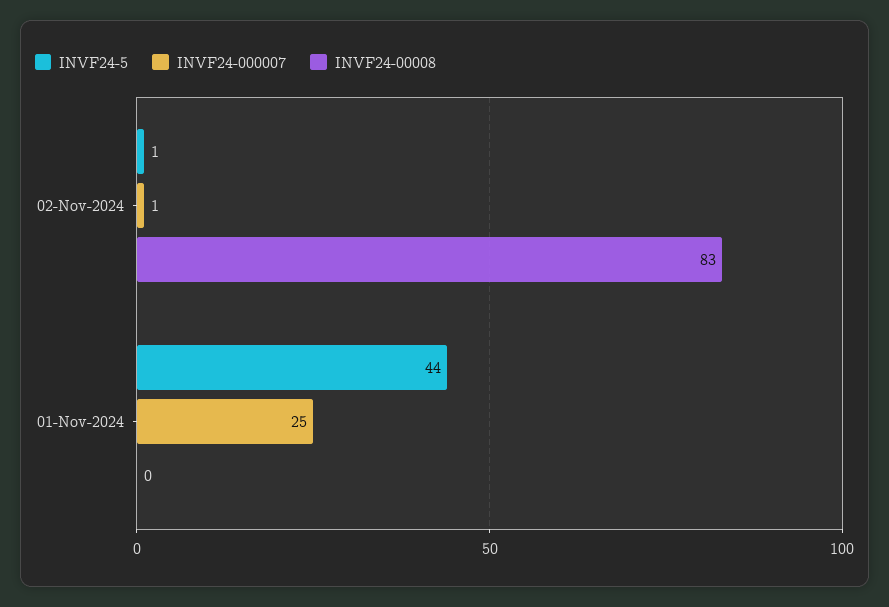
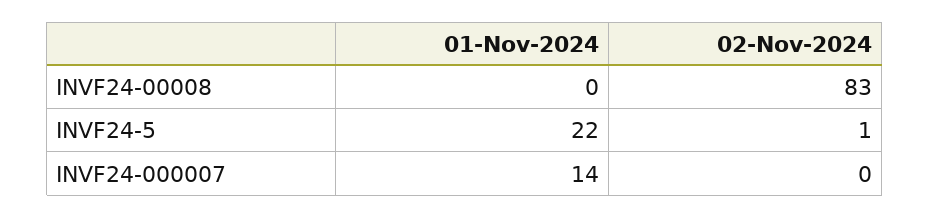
  {
    "INVF24-5": {
      "02-Nov-2024": 1,
-     "01-Nov-2024": 44
+     "01-Nov-2024": 22
    },
    "INVF24-000007": {
-     "02-Nov-2024": 1,
+     "02-Nov-2024": 0,
-     "01-Nov-2024": 25
+     "01-Nov-2024": 14
    },
    "INVF24-00008": {
      "02-Nov-2024": 83,
      "01-Nov-2024": 0
    }
  }

